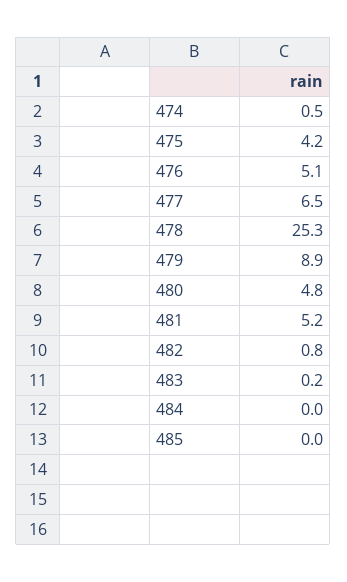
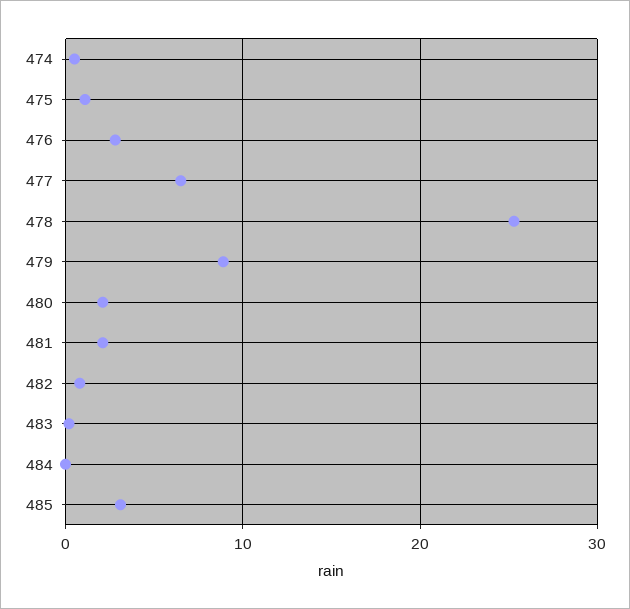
  {
    "474": 0.5,
-   "475": 4.2,
+   "475": 1,
-   "476": 5.1,
+   "476": 3,
    "477": 6.5,
    "478": 25.3,
    "479": 8.9,
-   "480": 4.8,
+   "480": 2,
-   "481": 5.2,
+   "481": 2,
    "482": 0.8,
    "483": 0.2,
    "484": 0,
-   "485": 0
+   "485": 3
  }

